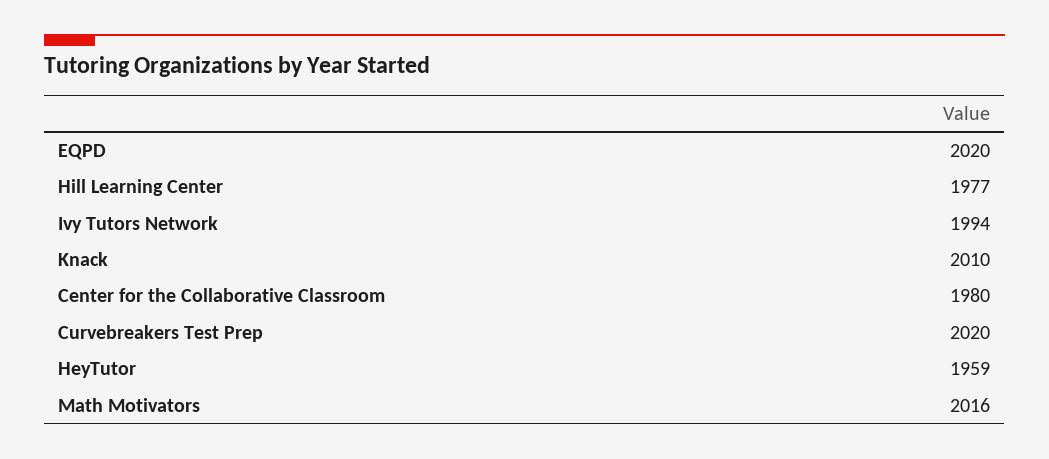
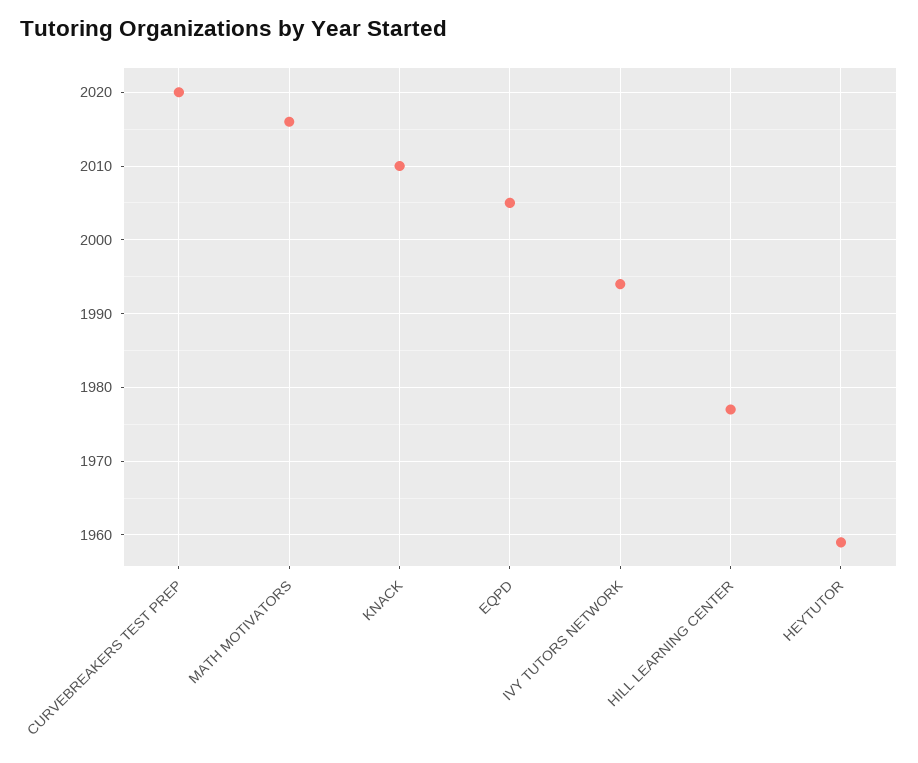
  {
-   "EQPD": 2020,
+   "EQPD": 2005,
    "Hill Learning Center": 1977,
    "Ivy Tutors Network": 1994,
    "Knack": 2010,
-   "Center for the Collaborative Classroom": 1980,
    "Curvebreakers Test Prep": 2020,
    "HeyTutor": 1959,
    "Math Motivators": 2016
  }

